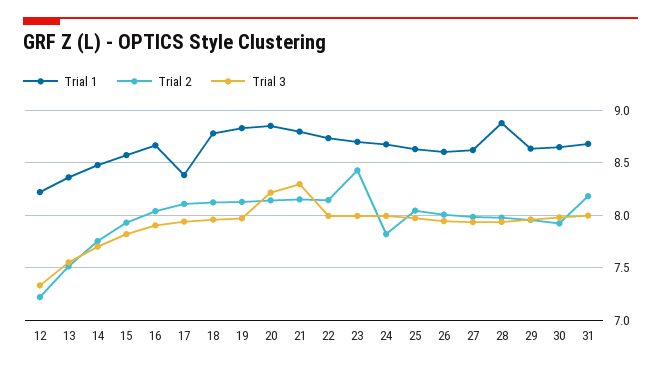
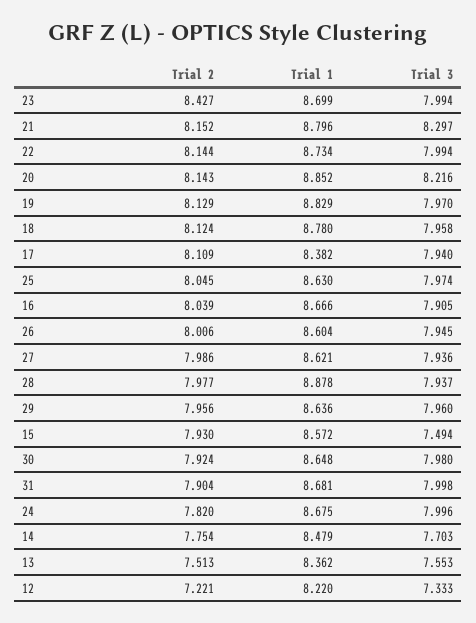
  {
    "Trial 1": {
      "12": 8.22,
      "13": 8.362,
      "14": 8.479,
      "15": 8.572,
      "16": 8.666,
      "17": 8.382,
      "18": 8.78,
      "19": 8.829,
      "20": 8.852,
      "21": 8.796,
      "22": 8.734,
      "23": 8.699,
      "24": 8.675,
      "25": 8.63,
      "26": 8.604,
      "27": 8.621,
      "28": 8.878,
      "29": 8.636,
      "30": 8.648,
      "31": 8.681
    },
    "Trial 2": {
      "12": 7.221,
      "13": 7.513,
      "14": 7.754,
      "15": 7.93,
      "16": 8.039,
      "17": 8.109,
      "18": 8.124,
      "19": 8.129,
      "20": 8.143,
      "21": 8.152,
      "22": 8.144,
      "23": 8.427,
      "24": 7.82,
      "25": 8.045,
      "26": 8.006,
      "27": 7.986,
      "28": 7.977,
      "29": 7.956,
      "30": 7.924,
-     "31": 8.2
+     "31": 7.904
    },
    "Trial 3": {
      "12": 7.333,
      "13": 7.553,
      "14": 7.703,
-     "15": 7.8,
+     "15": 7.494,
      "16": 7.905,
      "17": 7.94,
      "18": 7.958,
      "19": 7.97,
      "20": 8.216,
      "21": 8.297,
      "22": 7.994,
      "23": 7.994,
      "24": 7.996,
      "25": 7.974,
      "26": 7.945,
      "27": 7.936,
      "28": 7.937,
      "29": 7.96,
      "30": 7.98,
      "31": 7.998
    }
  }

